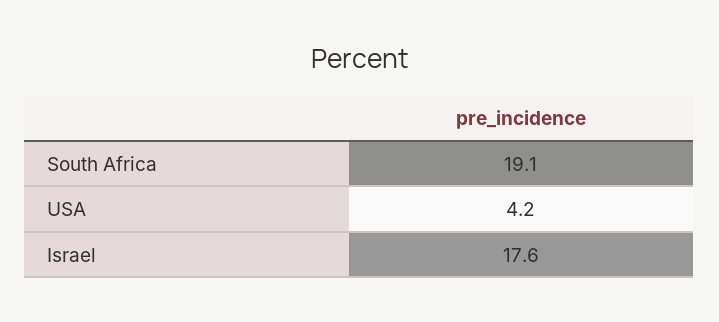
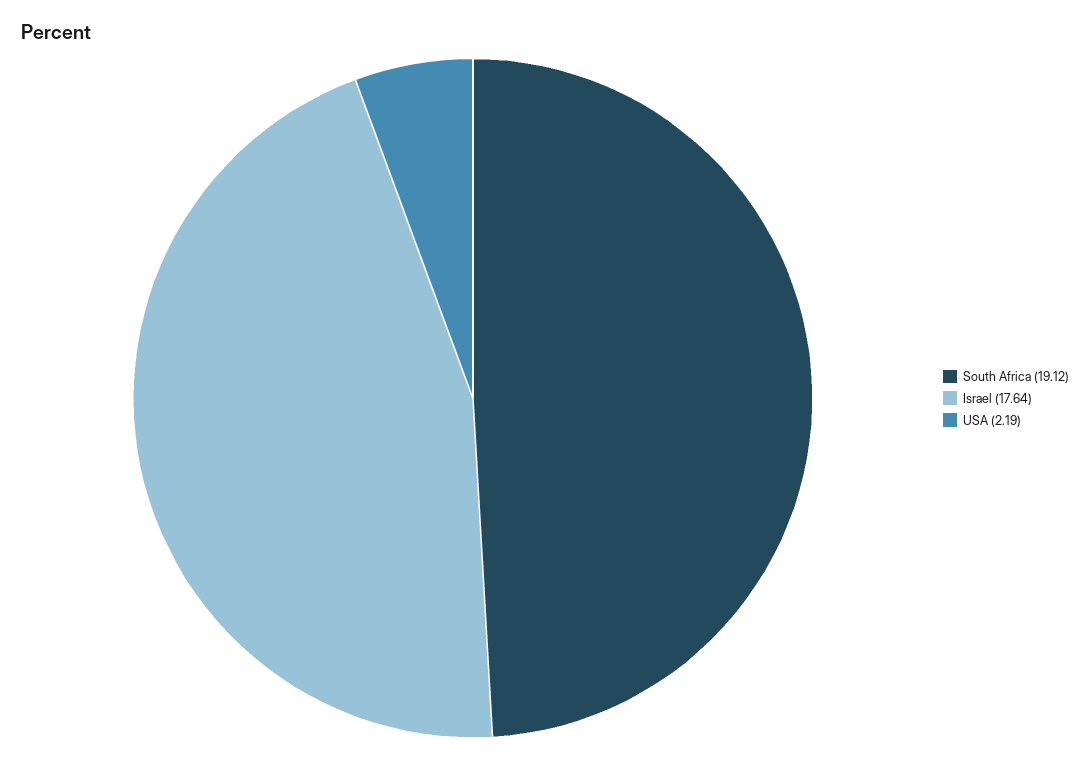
  {
    "South Africa": 19.12,
-   "USA": 4.2,
+   "USA": 2.19,
    "Israel": 17.64
  }

